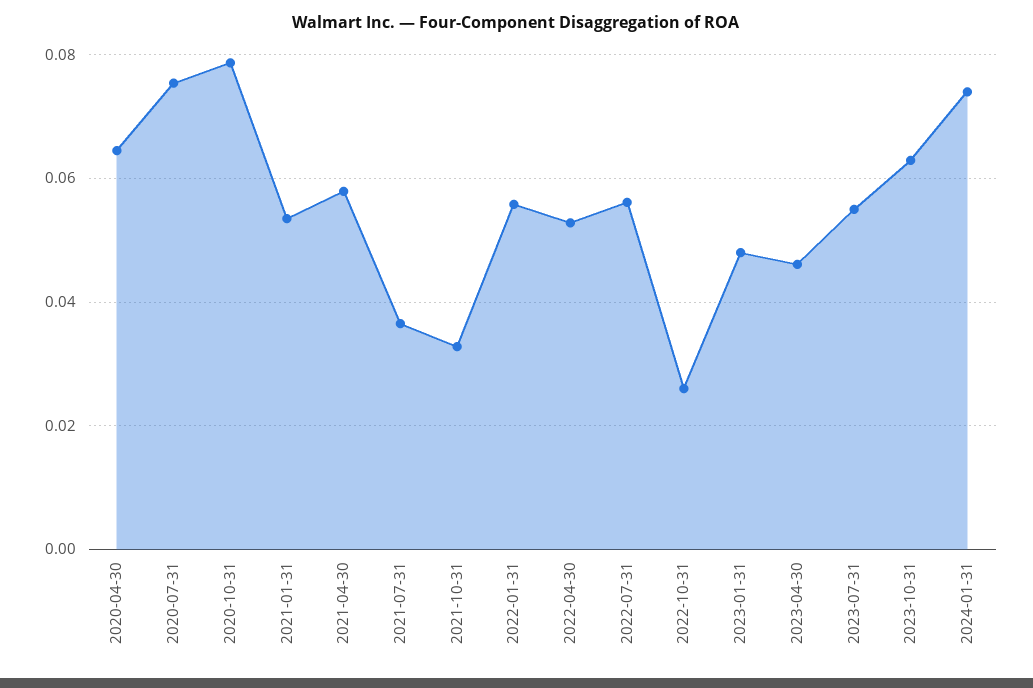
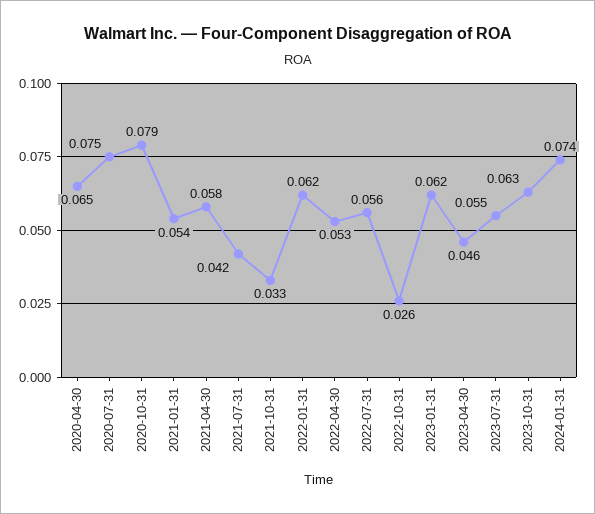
  {
    "2020-04-30": 0.065,
    "2020-07-31": 0.075,
    "2020-10-31": 0.079,
    "2021-01-31": 0.054,
    "2021-04-30": 0.058,
-   "2021-07-31": 0.036,
+   "2021-07-31": 0.042,
    "2021-10-31": 0.033,
-   "2022-01-31": 0.056,
+   "2022-01-31": 0.062,
    "2022-04-30": 0.053,
    "2022-07-31": 0.056,
    "2022-10-31": 0.026,
-   "2023-01-31": 0.048,
+   "2023-01-31": 0.062,
    "2023-04-30": 0.046,
    "2023-07-31": 0.055,
    "2023-10-31": 0.063,
    "2024-01-31": 0.074
  }

